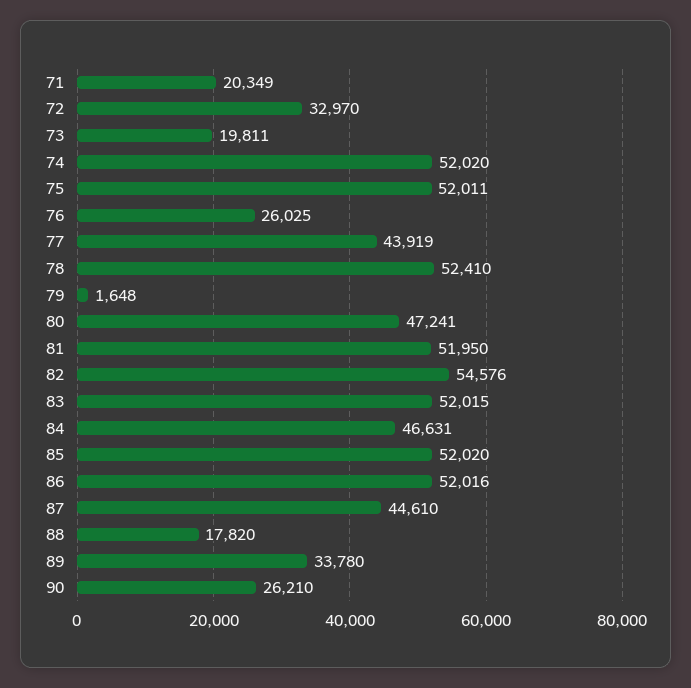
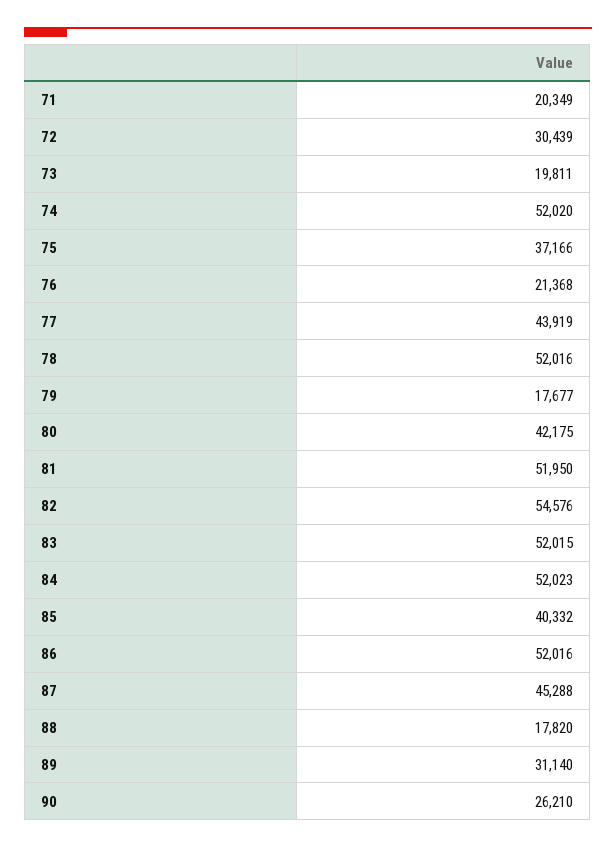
  {
    "71": 20349,
-   "72": 32970,
+   "72": 30439,
    "73": 19811,
    "74": 52020,
-   "75": 52011,
+   "75": 37166,
-   "76": 26025,
+   "76": 21368,
    "77": 43919,
-   "78": 52410,
+   "78": 52016,
-   "79": 1648,
+   "79": 17677,
-   "80": 47241,
+   "80": 42175,
    "81": 51950,
    "82": 54576,
    "83": 52015,
-   "84": 46631,
+   "84": 52023,
-   "85": 52020,
+   "85": 40332,
    "86": 52016,
-   "87": 44610,
+   "87": 45288,
    "88": 17820,
-   "89": 33780,
+   "89": 31140,
    "90": 26210
  }

